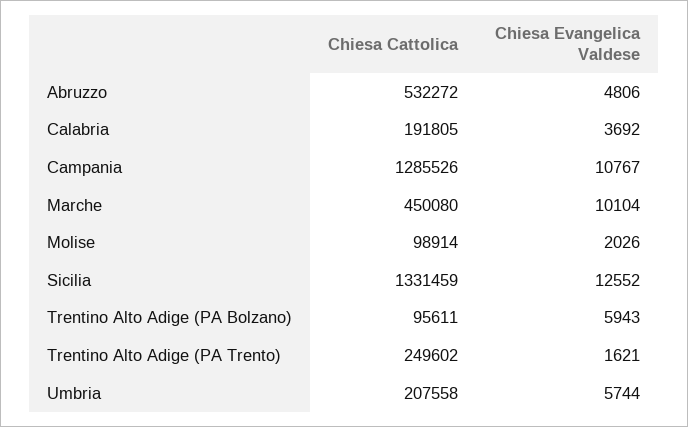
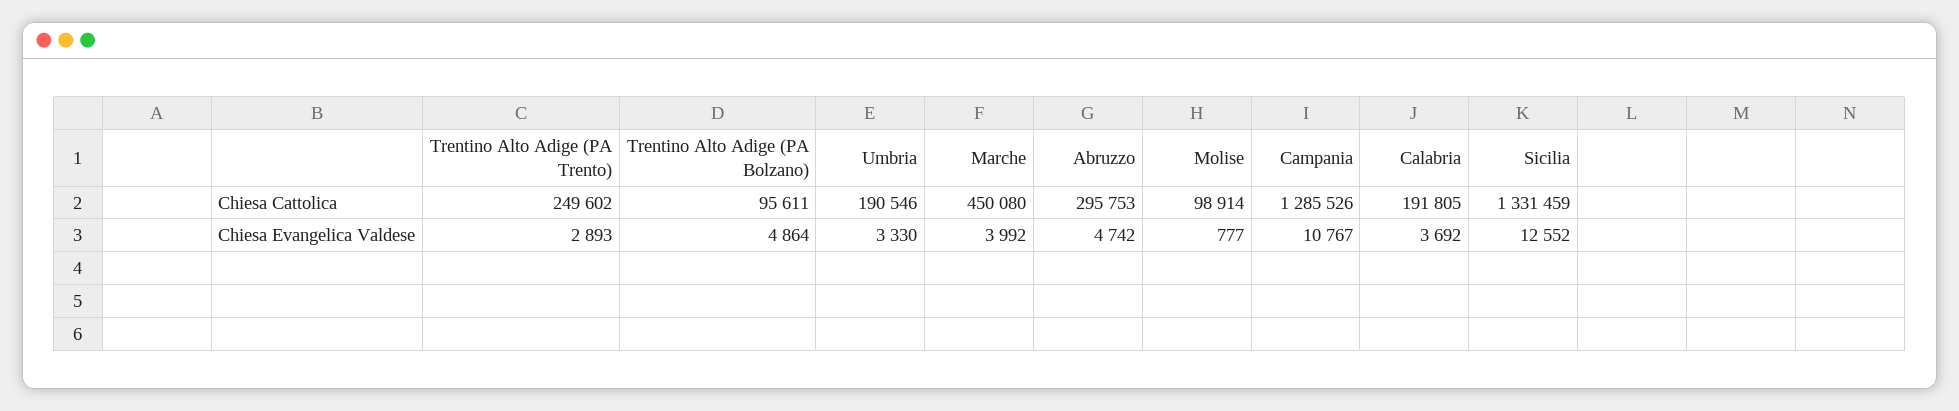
  {
    "Chiesa Cattolica": {
-     "Abruzzo": 532272,
+     "Abruzzo": 295753,
      "Calabria": 191805,
      "Campania": 1285526,
      "Marche": 450080,
      "Molise": 98914,
      "Sicilia": 1331459,
      "Trentino Alto Adige (PA Bolzano)": 95611,
      "Trentino Alto Adige (PA Trento)": 249602,
-     "Umbria": 207558
+     "Umbria": 190546
    },
    "Chiesa Evangelica Valdese": {
-     "Abruzzo": 4806,
+     "Abruzzo": 4742,
      "Calabria": 3692,
      "Campania": 10767,
-     "Marche": 10104,
+     "Marche": 3992,
-     "Molise": 2026,
+     "Molise": 777,
      "Sicilia": 12552,
-     "Trentino Alto Adige (PA Bolzano)": 5943,
+     "Trentino Alto Adige (PA Bolzano)": 4864,
-     "Trentino Alto Adige (PA Trento)": 1621,
+     "Trentino Alto Adige (PA Trento)": 2893,
-     "Umbria": 5744
+     "Umbria": 3330
    }
  }

